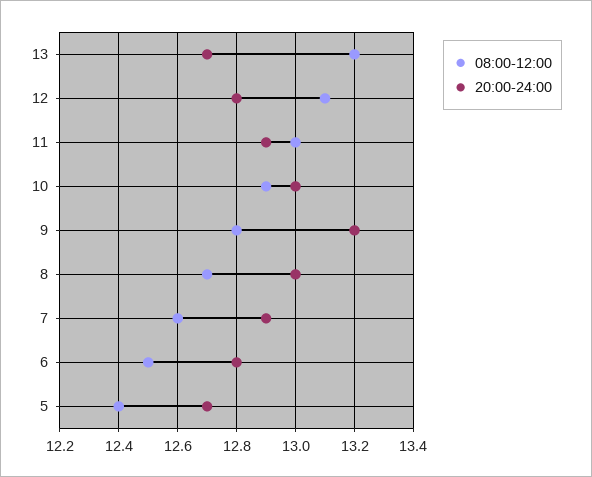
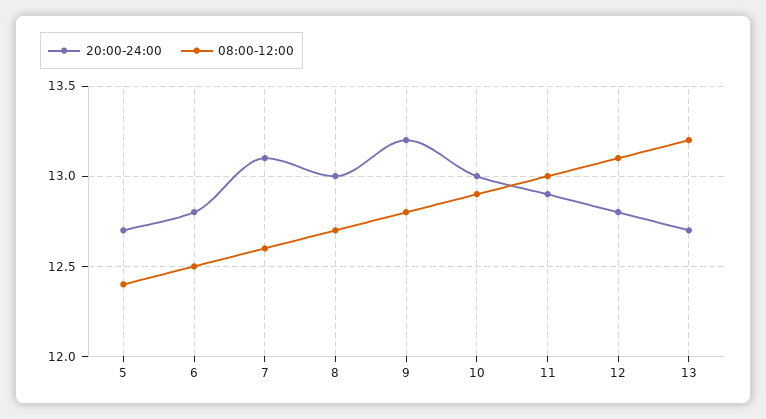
  {
    "08:00-12:00": {
      "13": 13.2,
      "12": 13.1,
      "11": 13,
      "10": 12.9,
      "9": 12.8,
      "8": 12.7,
      "7": 12.6,
      "6": 12.5,
      "5": 12.4
    },
    "20:00-24:00": {
      "13": 12.7,
      "12": 12.8,
      "11": 12.9,
      "10": 13,
      "9": 13.2,
      "8": 13,
-     "7": 12.9,
+     "7": 13.1,
      "6": 12.8,
      "5": 12.7
    }
  }

